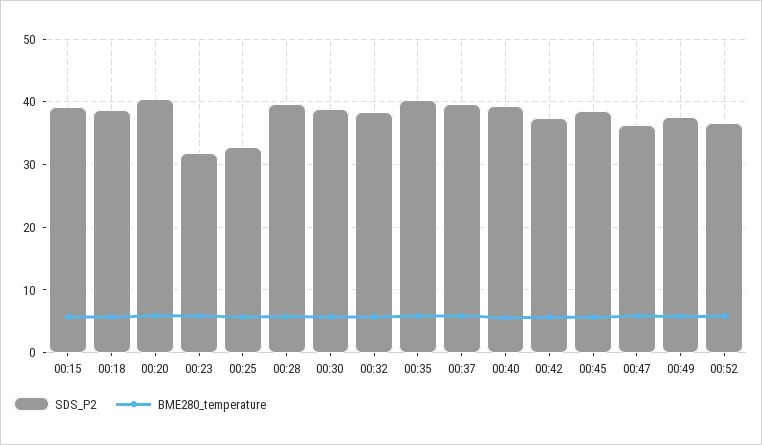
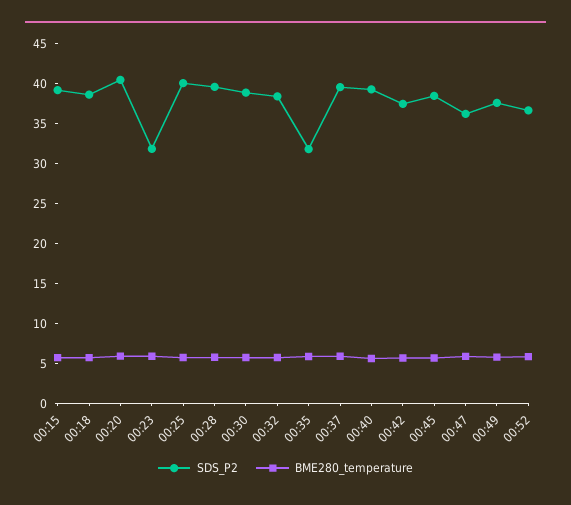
  {
    "SDS_P2": {
      "00:15": 39,
      "00:18": 39,
      "00:20": 40,
      "00:23": 32,
-     "00:25": 33,
+     "00:25": 40,
      "00:28": 40,
      "00:30": 39,
      "00:32": 38,
-     "00:35": 40,
+     "00:35": 32.5,
      "00:37": 40,
      "00:40": 39,
      "00:42": 37,
      "00:45": 38,
      "00:47": 36,
      "00:49": 38,
      "00:52": 37
    },
    "BME280_temperature": {
      "00:15": 6,
      "00:18": 6,
      "00:20": 6,
      "00:23": 6,
      "00:25": 6,
      "00:28": 6,
      "00:30": 6,
      "00:32": 6,
      "00:35": 6,
      "00:37": 6,
      "00:40": 6,
      "00:42": 6,
      "00:45": 6,
      "00:47": 6,
      "00:49": 6,
      "00:52": 6
    }
  }

